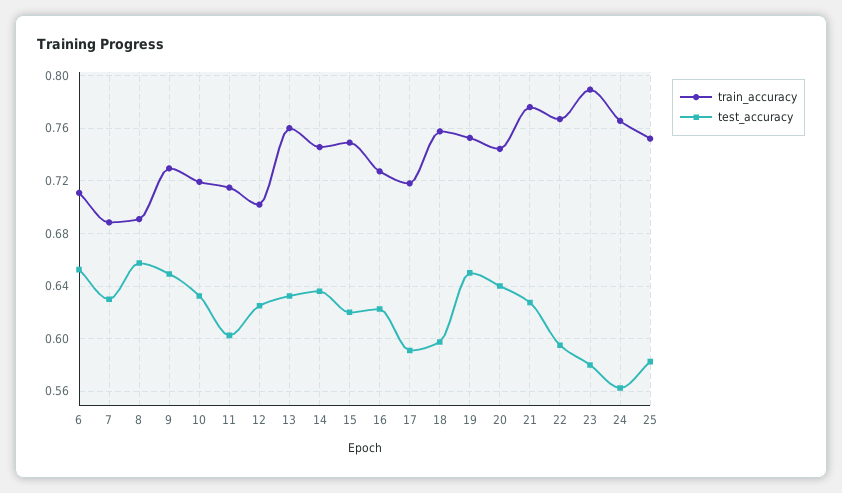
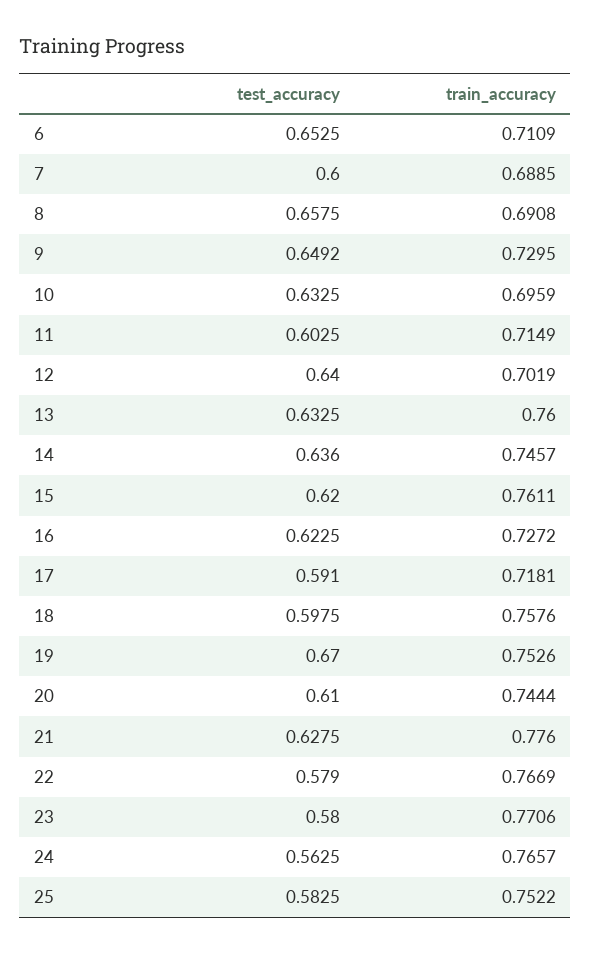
  {
    "train_accuracy": {
      "6": 0.7109,
      "7": 0.6885,
      "8": 0.6908,
      "9": 0.7295,
-     "10": 0.72,
+     "10": 0.6959,
      "11": 0.7149,
      "12": 0.7019,
      "13": 0.76,
      "14": 0.7457,
-     "15": 0.75,
+     "15": 0.7611,
      "16": 0.7272,
      "17": 0.7181,
      "18": 0.7576,
      "19": 0.7526,
      "20": 0.7444,
      "21": 0.776,
      "22": 0.7669,
-     "23": 0.79,
+     "23": 0.7706,
      "24": 0.7657,
      "25": 0.7522
    },
    "test_accuracy": {
      "6": 0.6525,
-     "7": 0.63,
+     "7": 0.6,
      "8": 0.6575,
      "9": 0.6492,
      "10": 0.6325,
      "11": 0.6025,
-     "12": 0.625,
+     "12": 0.64,
      "13": 0.6325,
      "14": 0.636,
      "15": 0.62,
      "16": 0.6225,
      "17": 0.591,
      "18": 0.5975,
-     "19": 0.65,
+     "19": 0.67,
-     "20": 0.64,
+     "20": 0.61,
      "21": 0.6275,
-     "22": 0.595,
+     "22": 0.579,
      "23": 0.58,
      "24": 0.5625,
      "25": 0.5825
    }
  }

